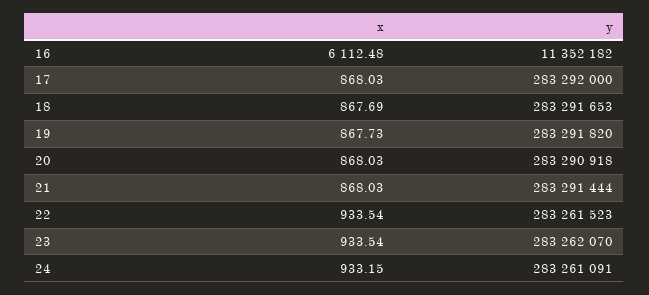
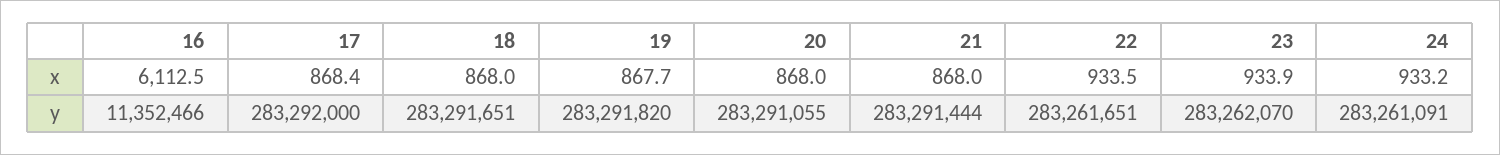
  {
    "x": {
      "16": 6112.48,
-     "17": 868.03,
+     "17": 868.4,
-     "18": 867.69,
+     "18": 868,
      "19": 867.73,
      "20": 868.03,
      "21": 868.03,
      "22": 933.54,
-     "23": 933.54,
+     "23": 933.9,
      "24": 933.15
    },
    "y": {
-     "16": 11352182,
+     "16": 11352466,
      "17": 283292000,
-     "18": 283291653,
+     "18": 283291651,
      "19": 283291820,
-     "20": 283290918,
+     "20": 283291055,
      "21": 283291444,
-     "22": 283261523,
+     "22": 283261651,
      "23": 283262070,
      "24": 283261091
    }
  }

